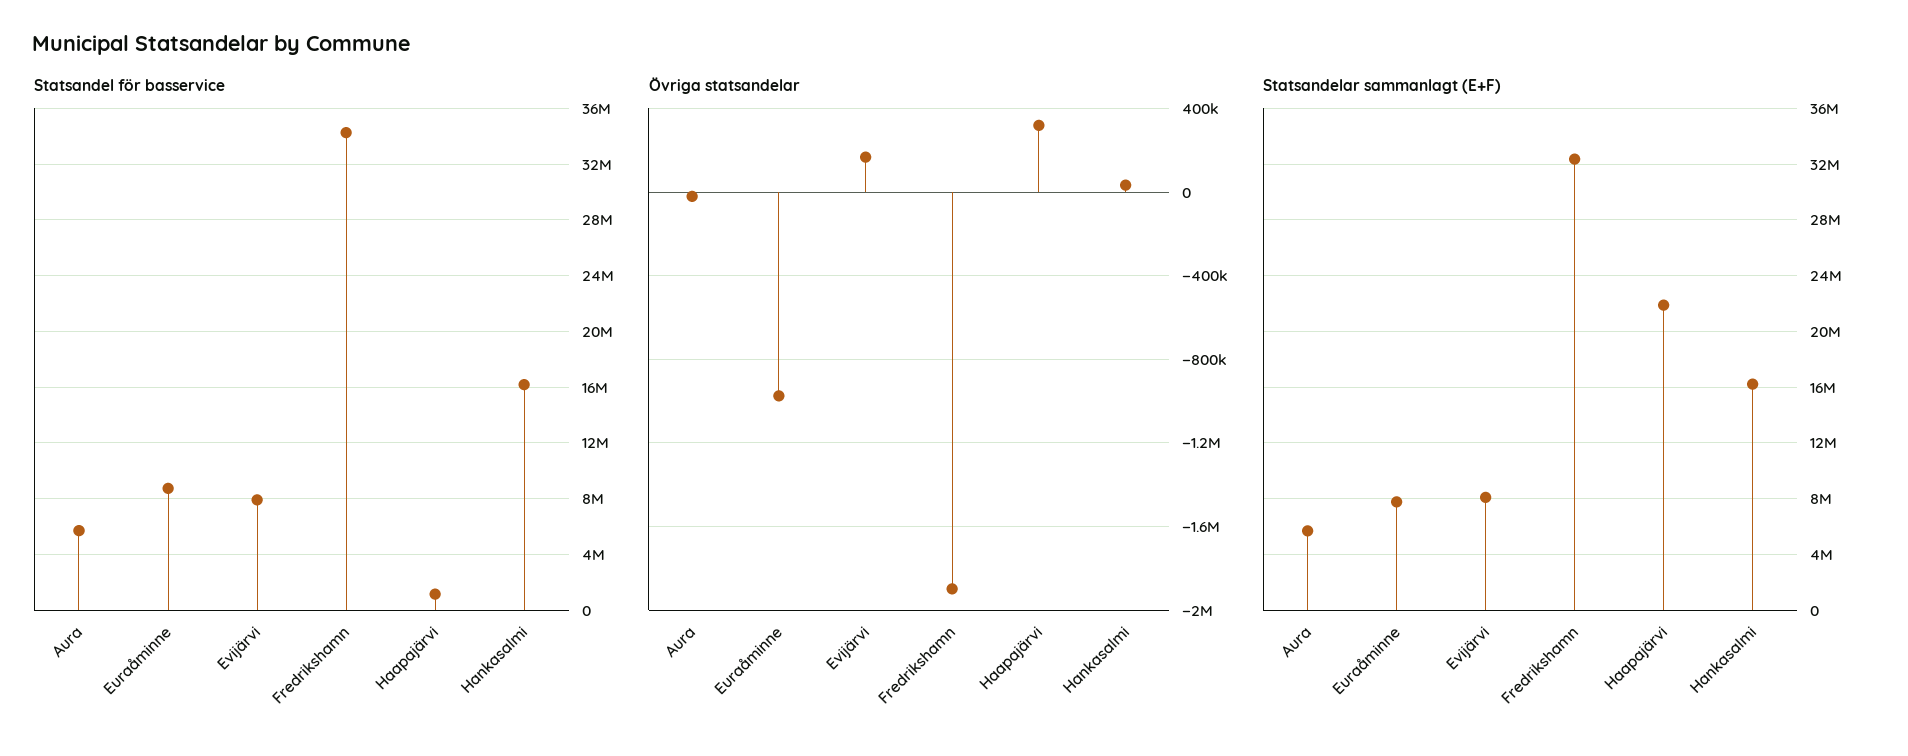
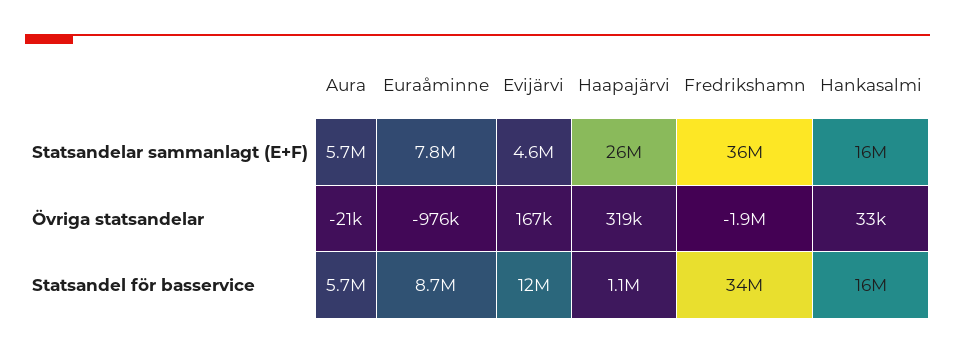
  {
    "Statsandel för basservice": {
      "Aura": 5700000,
      "Euraåminne": 8700000,
-     "Evijärvi": 8000000,
+     "Evijärvi": 12000000,
      "Fredrikshamn": 34000000,
      "Haapajärvi": 1100000,
      "Hankasalmi": 16000000
    },
    "Övriga statsandelar": {
      "Aura": -21000,
      "Euraåminne": -976000,
      "Evijärvi": 167000,
      "Fredrikshamn": -1900000,
      "Haapajärvi": 319000,
      "Hankasalmi": 33000
    },
    "Statsandelar sammanlagt (E+F)": {
      "Aura": 5700000,
      "Euraåminne": 7800000,
-     "Evijärvi": 8000000,
+     "Evijärvi": 4600000,
-     "Fredrikshamn": 32500000,
+     "Fredrikshamn": 36000000,
-     "Haapajärvi": 22000000,
+     "Haapajärvi": 26000000,
      "Hankasalmi": 16000000
    }
  }

